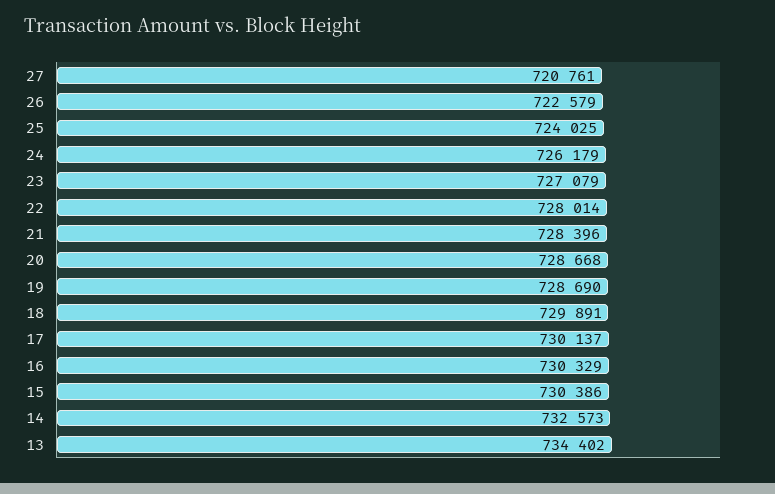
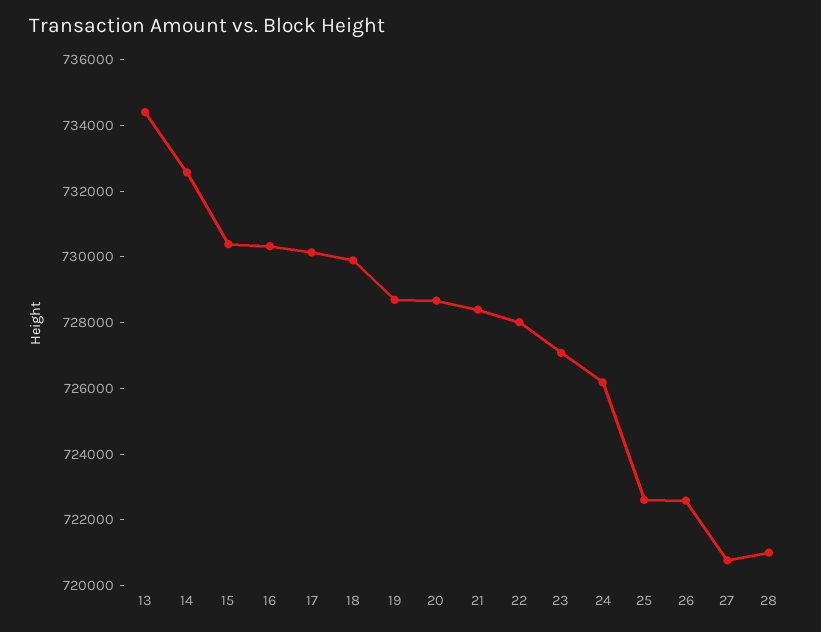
  {
    "27": 720761,
    "26": 722579,
-   "25": 724025,
+   "25": 722500,
    "24": 726179,
    "23": 727079,
    "22": 728014,
    "21": 728396,
    "20": 728668,
    "19": 728690,
    "18": 729891,
    "17": 730137,
    "16": 730329,
    "15": 730386,
    "14": 732573,
-   "13": 734402
+   "13": 734402,
+   "28": 721000
  }

